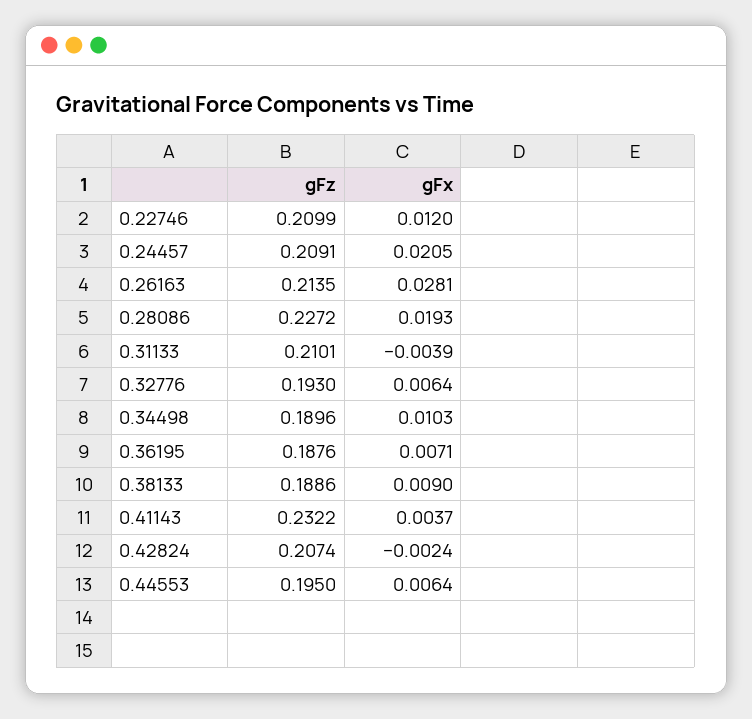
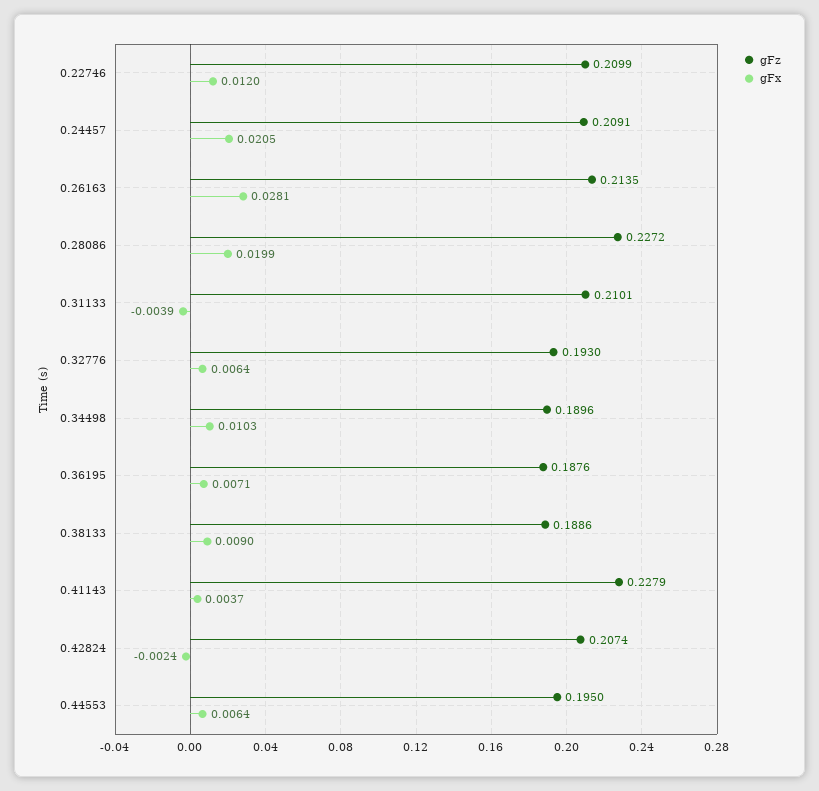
  {
    "gFz": {
      "0.22746": 0.2099,
      "0.24457": 0.2091,
      "0.26163": 0.2135,
      "0.28086": 0.2272,
      "0.31133": 0.2101,
      "0.32776": 0.193,
      "0.34498": 0.1896,
      "0.36195": 0.1876,
      "0.38133": 0.1886,
-     "0.41143": 0.2322,
+     "0.41143": 0.2279,
      "0.42824": 0.2074,
      "0.44553": 0.195
    },
    "gFx": {
      "0.22746": 0.012,
      "0.24457": 0.0205,
      "0.26163": 0.0281,
-     "0.28086": 0.0193,
+     "0.28086": 0.0199,
      "0.31133": -0.0039,
      "0.32776": 0.0064,
      "0.34498": 0.0103,
      "0.36195": 0.0071,
      "0.38133": 0.009,
      "0.41143": 0.0037,
      "0.42824": -0.0024,
      "0.44553": 0.0064
    }
  }

